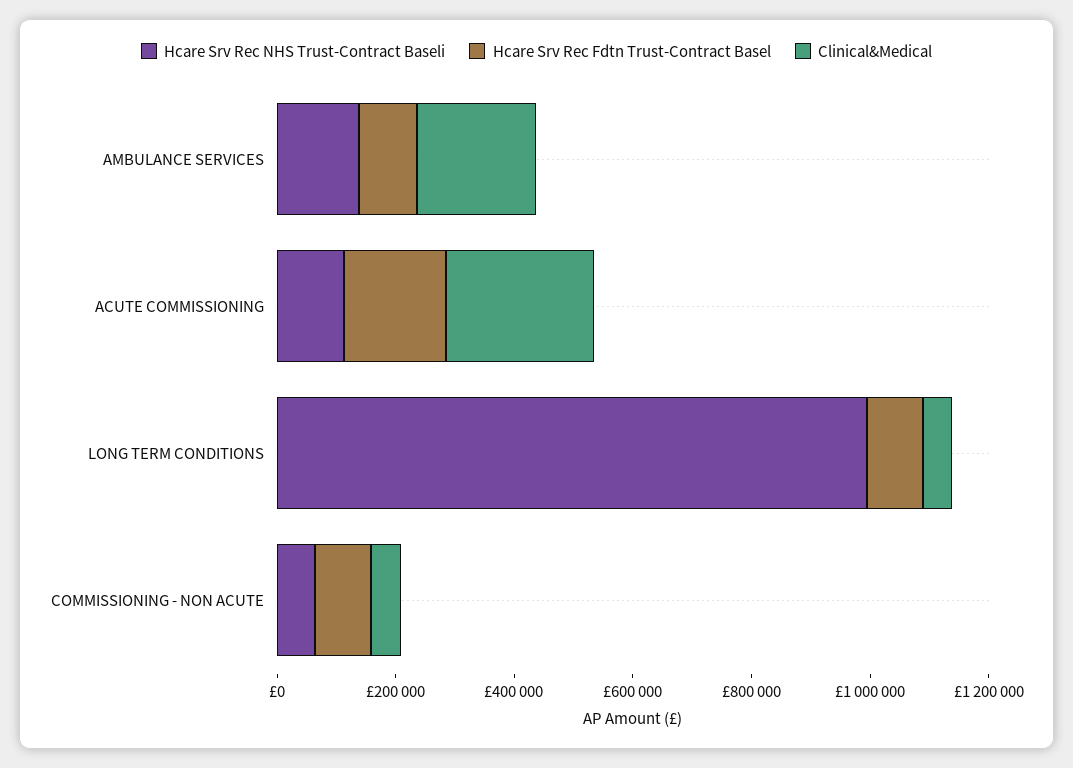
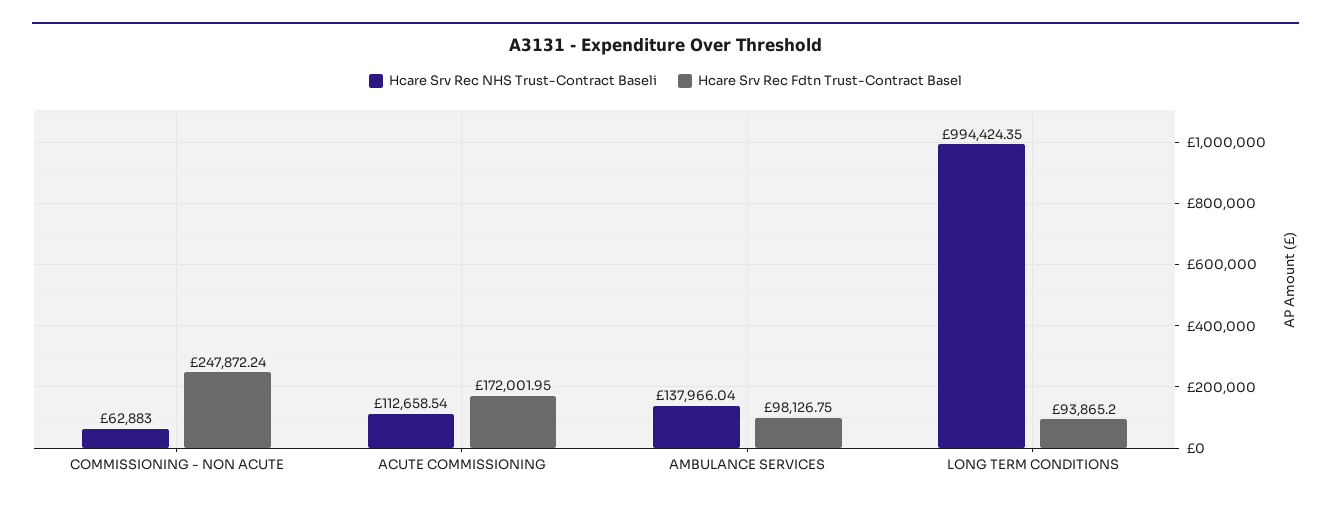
  {
    "Hcare Srv Rec NHS Trust-Contract Baseli": {
      "AMBULANCE SERVICES": 137966.04,
      "ACUTE COMMISSIONING": 112658.54,
      "LONG TERM CONDITIONS": 994424.35,
      "COMMISSIONING - NON ACUTE": 62883
    },
    "Hcare Srv Rec Fdtn Trust-Contract Basel": {
      "AMBULANCE SERVICES": 98126.75,
      "ACUTE COMMISSIONING": 172001.95,
      "LONG TERM CONDITIONS": 93865.2,
-     "COMMISSIONING - NON ACUTE": 100000
+     "COMMISSIONING - NON ACUTE": 247872.24
-   },
+   }
-   "Clinical&Medical": {
-     "AMBULANCE SERVICES": 200000,
-     "ACUTE COMMISSIONING": 250000,
-     "LONG TERM CONDITIONS": 50000,
-     "COMMISSIONING - NON ACUTE": 50000
-   }
  }

